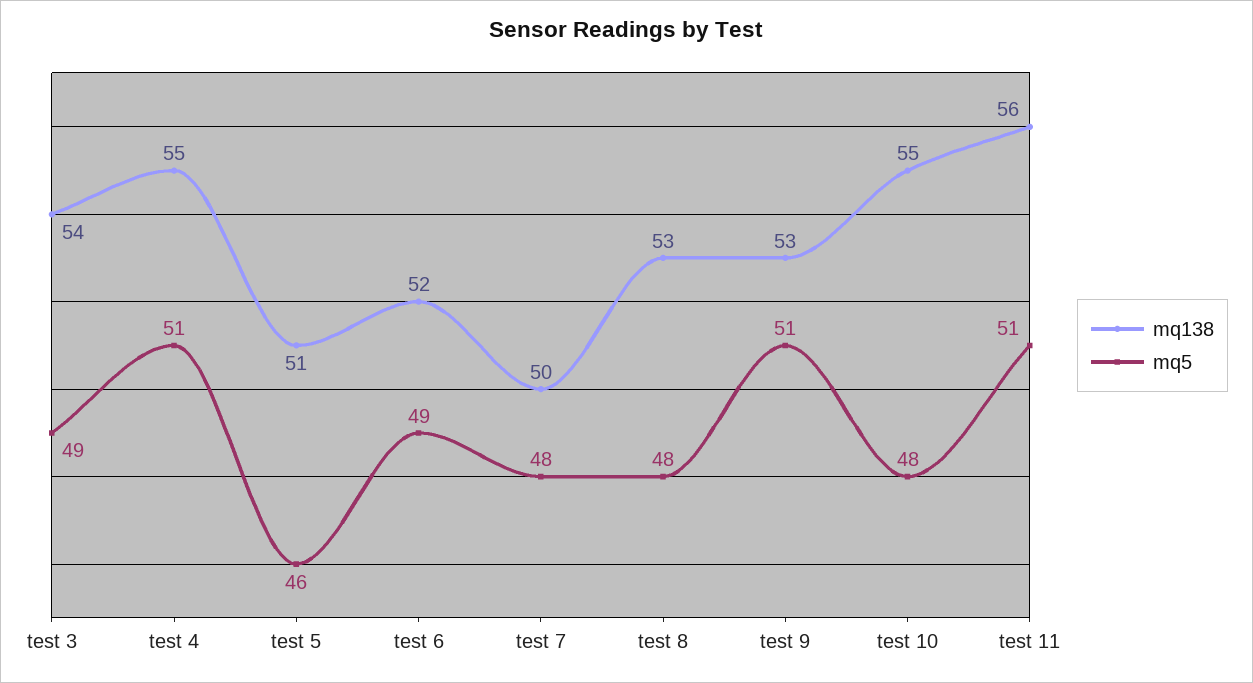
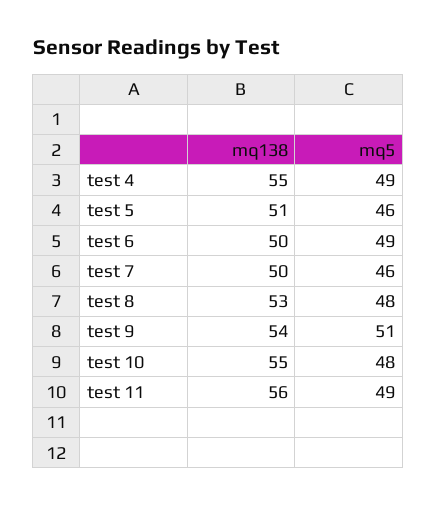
  {
    "mq138": {
-     "test 3": 54,
      "test 4": 55,
      "test 5": 51,
-     "test 6": 52,
+     "test 6": 50,
      "test 7": 50,
      "test 8": 53,
-     "test 9": 53,
+     "test 9": 54,
      "test 10": 55,
      "test 11": 56
    },
    "mq5": {
-     "test 3": 49,
-     "test 4": 51,
+     "test 4": 49,
      "test 5": 46,
      "test 6": 49,
-     "test 7": 48,
+     "test 7": 46,
      "test 8": 48,
      "test 9": 51,
      "test 10": 48,
-     "test 11": 51
+     "test 11": 49
    }
  }

